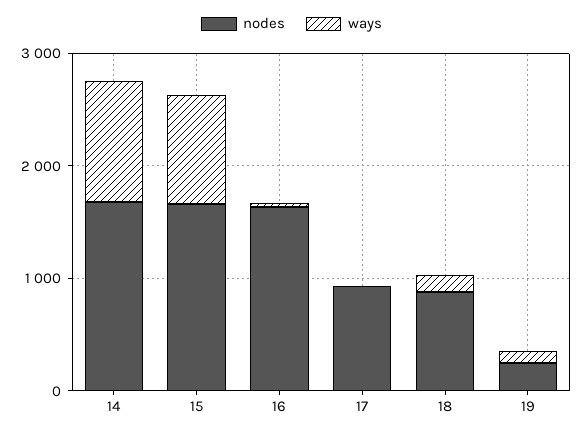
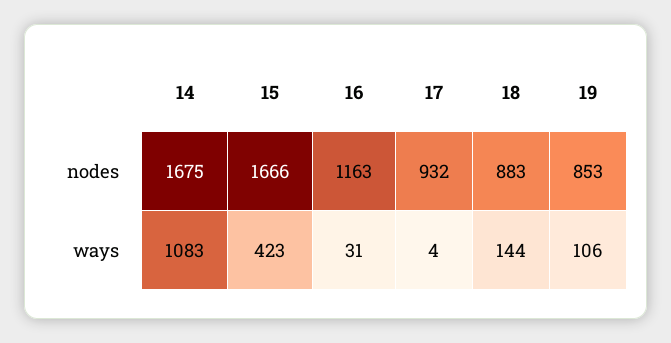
  {
    "nodes": {
      "14": 1675,
      "15": 1666,
-     "16": 1600,
+     "16": 1163,
      "17": 932,
      "18": 883,
-     "19": 200
+     "19": 853
    },
    "ways": {
      "14": 1083,
-     "15": 1000,
+     "15": 423,
      "16": 31,
      "17": 4,
      "18": 144,
      "19": 106
    }
  }

